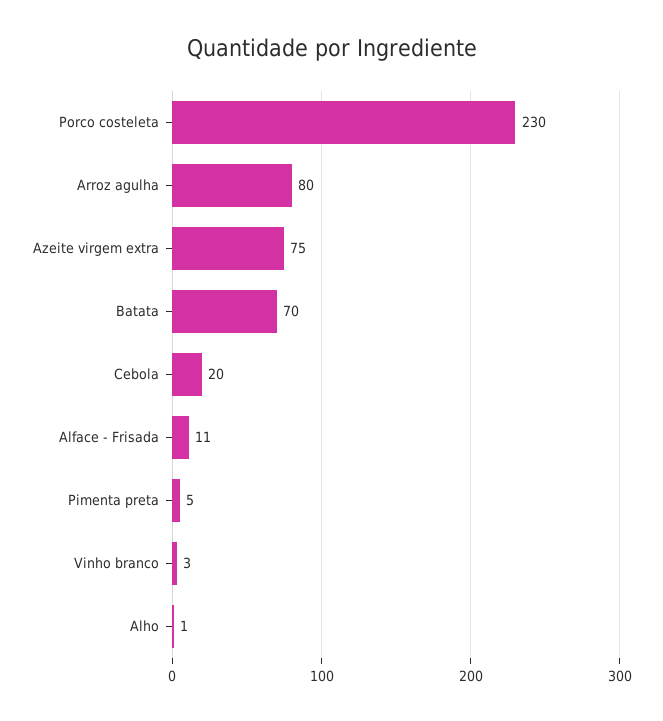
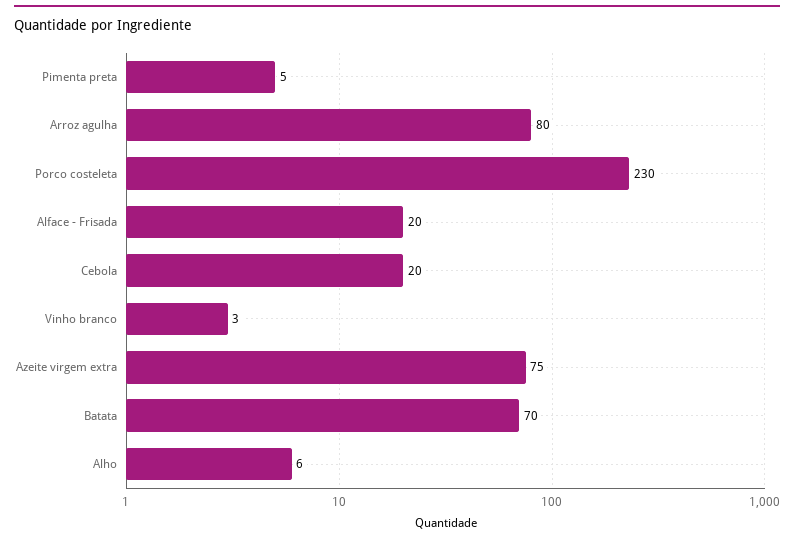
  {
    "Porco costeleta": 230,
    "Arroz agulha": 80,
    "Azeite virgem extra": 75,
    "Batata": 70,
    "Cebola": 20,
-   "Alface - Frisada": 11,
+   "Alface - Frisada": 20,
    "Pimenta preta": 5,
    "Vinho branco": 3,
-   "Alho": 1
+   "Alho": 6
  }

